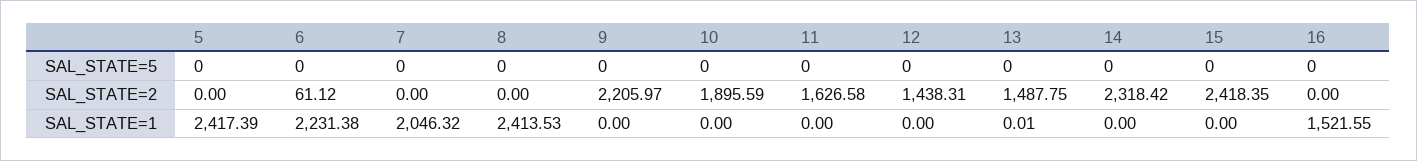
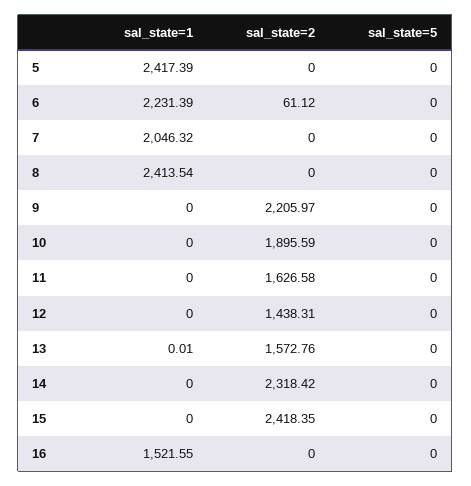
  {
    "5": {
      "SAL_STATE=5": 0,
      "SAL_STATE=2": 0,
      "SAL_STATE=1": 2417.39
    },
    "6": {
      "SAL_STATE=5": 0,
      "SAL_STATE=2": 61.12,
-     "SAL_STATE=1": 2231.38
+     "SAL_STATE=1": 2231.39
    },
    "7": {
      "SAL_STATE=5": 0,
      "SAL_STATE=2": 0,
      "SAL_STATE=1": 2046.32
    },
    "8": {
      "SAL_STATE=5": 0,
      "SAL_STATE=2": 0,
-     "SAL_STATE=1": 2413.53
+     "SAL_STATE=1": 2413.54
    },
    "9": {
      "SAL_STATE=5": 0,
      "SAL_STATE=2": 2205.97,
      "SAL_STATE=1": 0
    },
    "10": {
      "SAL_STATE=5": 0,
      "SAL_STATE=2": 1895.59,
      "SAL_STATE=1": 0
    },
    "11": {
      "SAL_STATE=5": 0,
      "SAL_STATE=2": 1626.58,
      "SAL_STATE=1": 0
    },
    "12": {
      "SAL_STATE=5": 0,
      "SAL_STATE=2": 1438.31,
      "SAL_STATE=1": 0
    },
    "13": {
      "SAL_STATE=5": 0,
-     "SAL_STATE=2": 1487.75,
+     "SAL_STATE=2": 1572.76,
      "SAL_STATE=1": 0.01
    },
    "14": {
      "SAL_STATE=5": 0,
      "SAL_STATE=2": 2318.42,
      "SAL_STATE=1": 0
    },
    "15": {
      "SAL_STATE=5": 0,
      "SAL_STATE=2": 2418.35,
      "SAL_STATE=1": 0
    },
    "16": {
      "SAL_STATE=5": 0,
      "SAL_STATE=2": 0,
      "SAL_STATE=1": 1521.55
    }
  }

